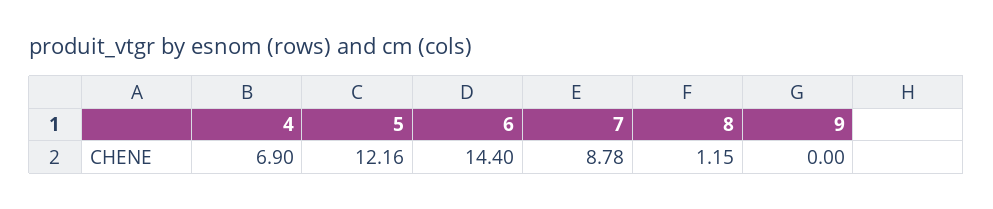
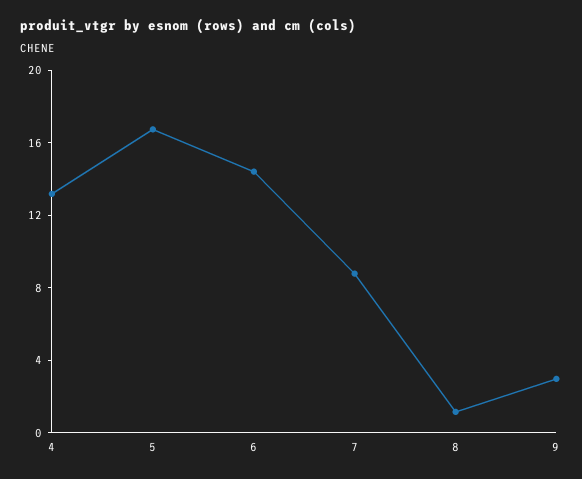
  {
-   "4": 6.9,
+   "4": 13,
-   "5": 12.16,
+   "5": 17,
    "6": 14.4,
    "7": 8.78,
    "8": 1.15,
-   "9": 0
+   "9": 3
  }

